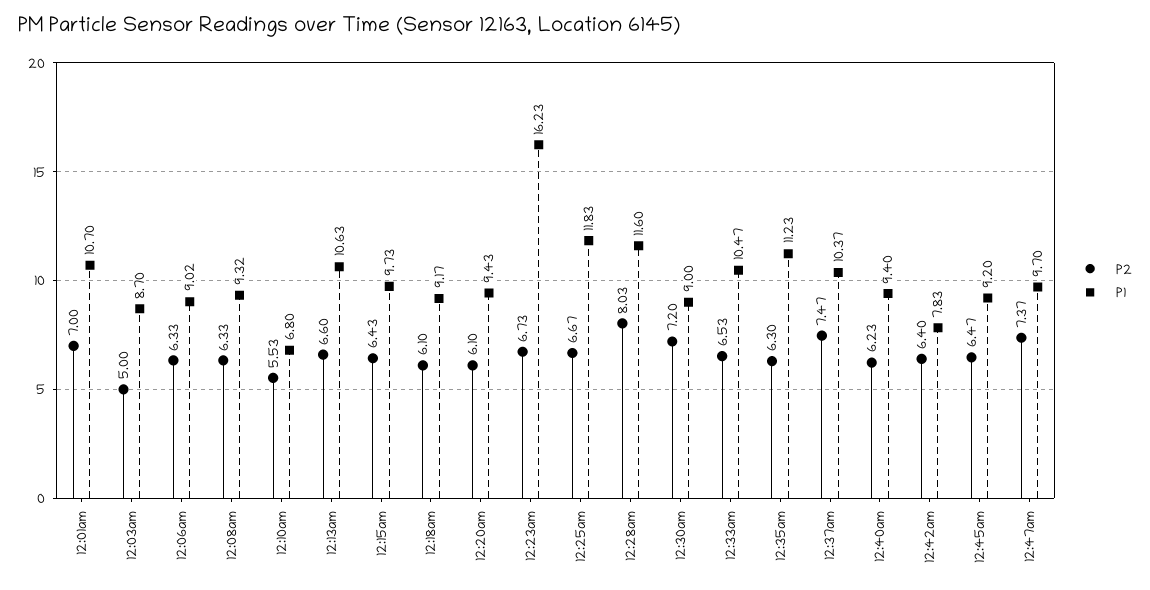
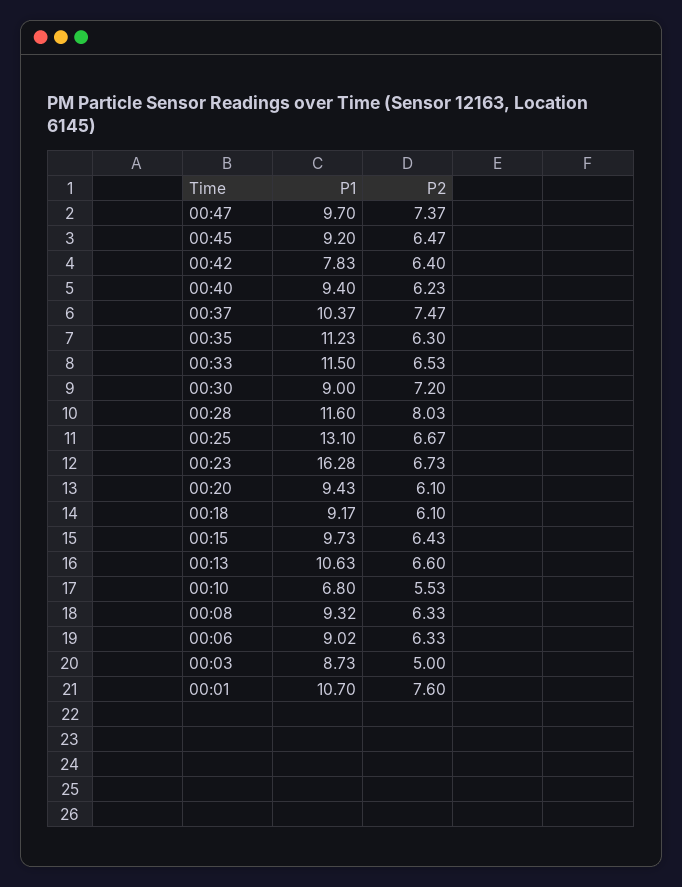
  {
    "P2": {
-     "12:01am": 7,
+     "12:01am": 7.6,
      "12:03am": 5,
      "12:06am": 6.33,
      "12:08am": 6.33,
      "12:10am": 5.53,
      "12:13am": 6.6,
      "12:15am": 6.43,
      "12:18am": 6.1,
      "12:20am": 6.1,
      "12:23am": 6.73,
      "12:25am": 6.67,
      "12:28am": 8.03,
      "12:30am": 7.2,
      "12:33am": 6.53,
      "12:35am": 6.3,
      "12:37am": 7.47,
      "12:40am": 6.23,
      "12:42am": 6.4,
      "12:45am": 6.47,
      "12:47am": 7.37
    },
    "P1": {
      "12:01am": 10.7,
-     "12:03am": 8.7,
+     "12:03am": 8.73,
      "12:06am": 9.02,
      "12:08am": 9.32,
      "12:10am": 6.8,
      "12:13am": 10.63,
      "12:15am": 9.73,
      "12:18am": 9.17,
      "12:20am": 9.43,
-     "12:23am": 16.23,
+     "12:23am": 16.28,
-     "12:25am": 11.83,
+     "12:25am": 13.1,
      "12:28am": 11.6,
      "12:30am": 9,
-     "12:33am": 10.47,
+     "12:33am": 11.5,
      "12:35am": 11.23,
      "12:37am": 10.37,
      "12:40am": 9.4,
      "12:42am": 7.83,
      "12:45am": 9.2,
      "12:47am": 9.7
    }
  }

